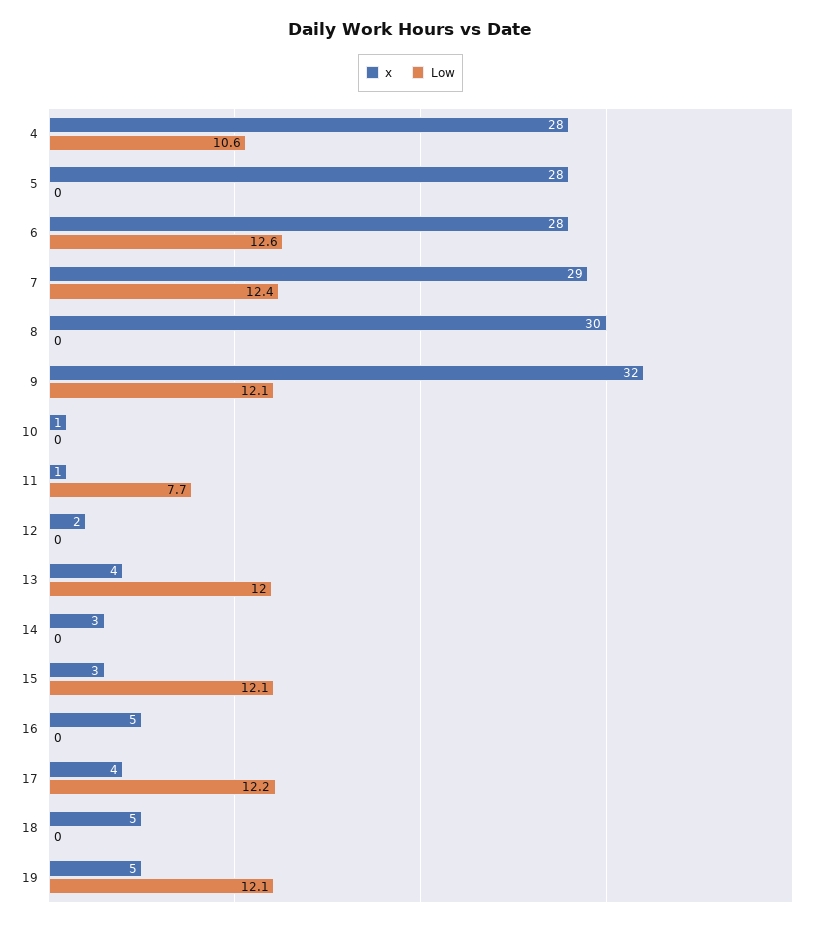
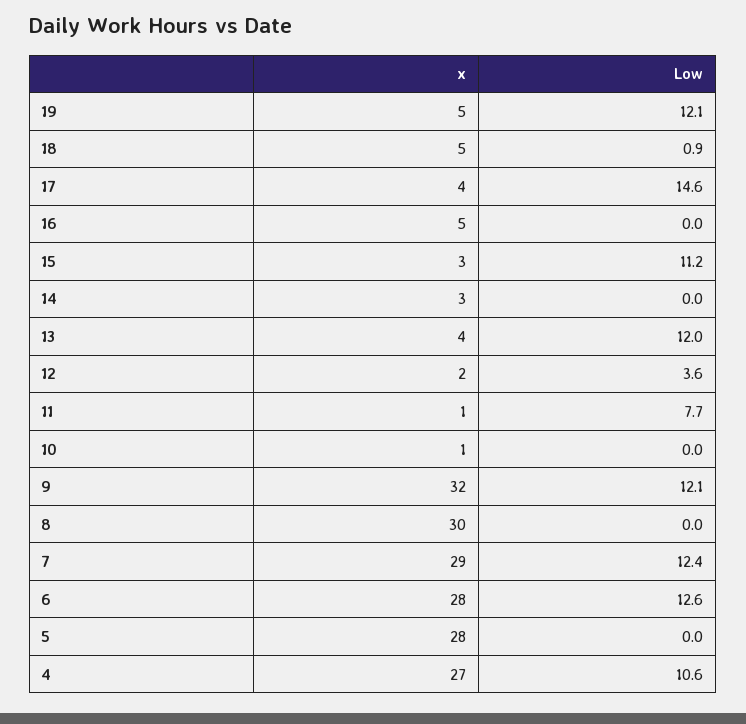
  {
    "x": {
-     "4": 28,
+     "4": 27,
      "5": 28,
      "6": 28,
      "7": 29,
      "8": 30,
      "9": 32,
      "10": 1,
      "11": 1,
      "12": 2,
      "13": 4,
      "14": 3,
      "15": 3,
      "16": 5,
      "17": 4,
      "18": 5,
      "19": 5
    },
    "Low": {
      "4": 10.6,
      "5": 0,
      "6": 12.6,
      "7": 12.4,
      "8": 0,
      "9": 12.1,
      "10": 0,
      "11": 7.7,
-     "12": 0,
+     "12": 3.6,
      "13": 12,
      "14": 0,
-     "15": 12.1,
+     "15": 11.2,
      "16": 0,
-     "17": 12.2,
+     "17": 14.6,
-     "18": 0,
+     "18": 0.9,
      "19": 12.1
    }
  }

